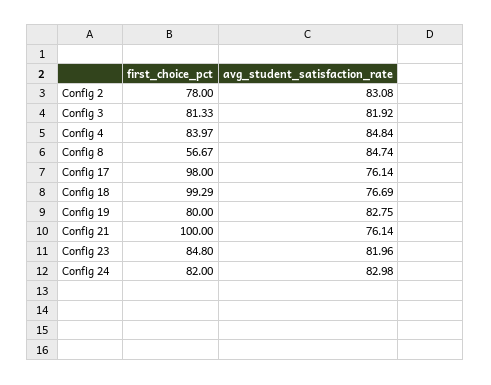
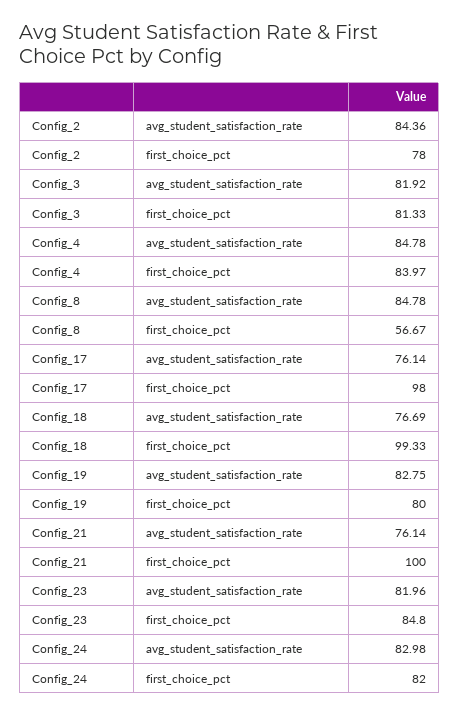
  {
    "first_choice_pct": {
      "Config 2": 78,
      "Config 3": 81.33,
      "Config 4": 83.97,
      "Config 8": 56.67,
      "Config 17": 98,
-     "Config 18": 99.29,
+     "Config 18": 99.33,
      "Config 19": 80,
      "Config 21": 100,
      "Config 23": 84.8,
      "Config 24": 82
    },
    "avg_student_satisfaction_rate": {
-     "Config 2": 83.08,
+     "Config 2": 84.36,
      "Config 3": 81.92,
-     "Config 4": 84.84,
+     "Config 4": 84.78,
-     "Config 8": 84.74,
+     "Config 8": 84.78,
      "Config 17": 76.14,
      "Config 18": 76.69,
      "Config 19": 82.75,
      "Config 21": 76.14,
      "Config 23": 81.96,
      "Config 24": 82.98
    }
  }

